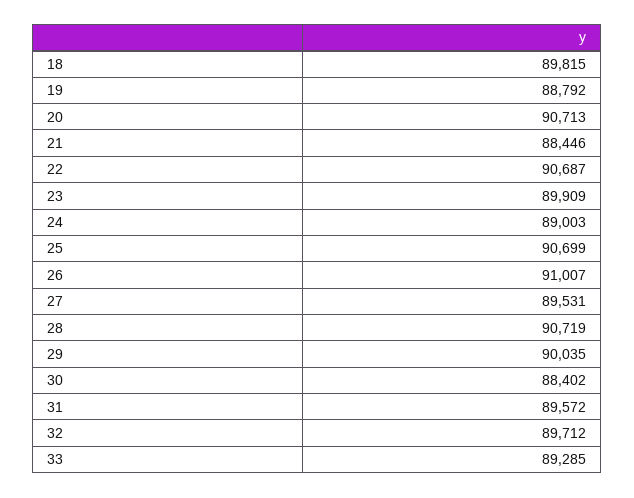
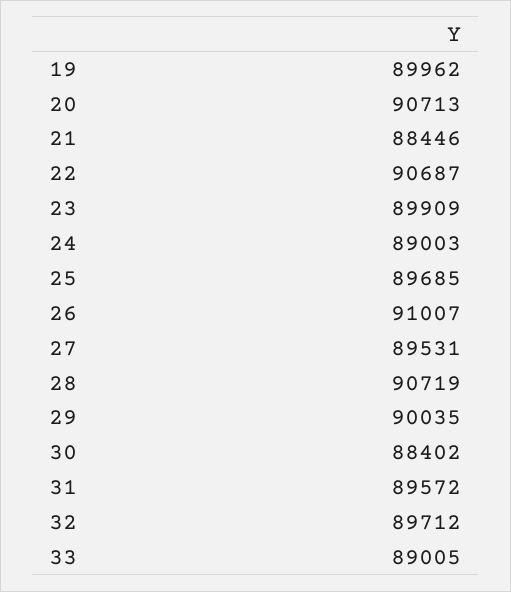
  {
-   "18": 89815,
-   "19": 88792,
+   "19": 89962,
    "20": 90713,
    "21": 88446,
    "22": 90687,
    "23": 89909,
    "24": 89003,
-   "25": 90699,
+   "25": 89685,
    "26": 91007,
    "27": 89531,
    "28": 90719,
    "29": 90035,
    "30": 88402,
    "31": 89572,
    "32": 89712,
-   "33": 89285
+   "33": 89005
  }

